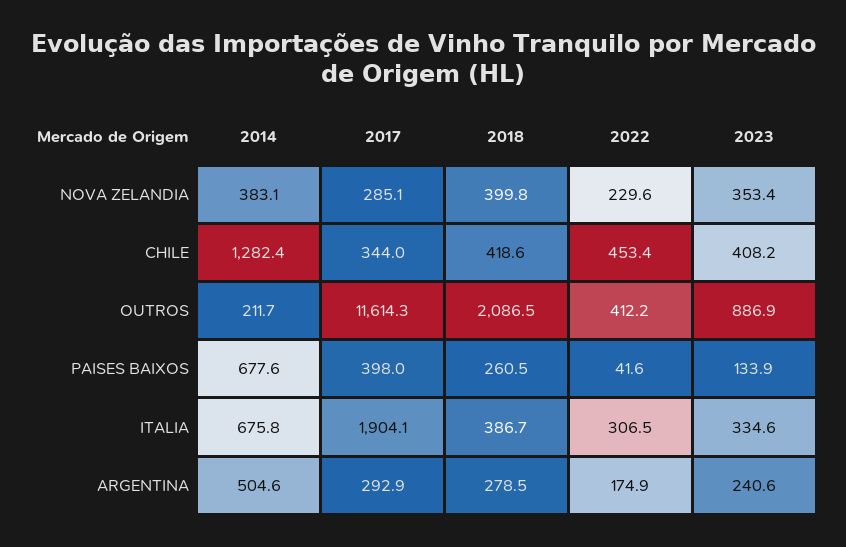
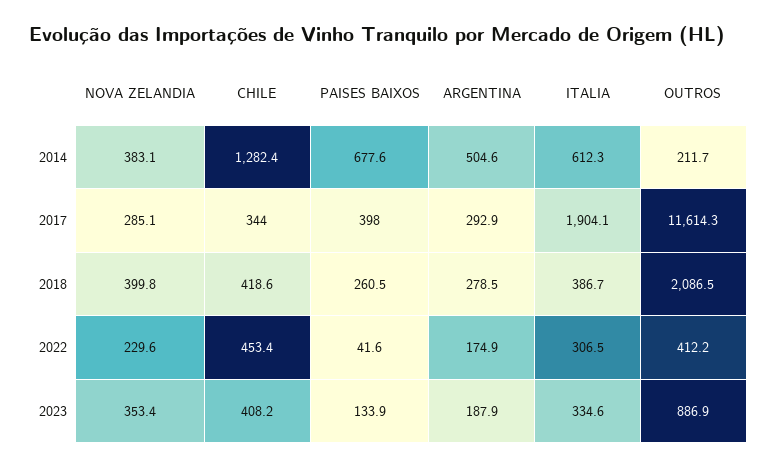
  {
    "2014": {
      "NOVA ZELANDIA": 383.1,
      "CHILE": 1282.4,
      "OUTROS": 211.7,
      "PAISES BAIXOS": 677.6,
-     "ITALIA": 675.8,
+     "ITALIA": 612.3,
      "ARGENTINA": 504.6
    },
    "2017": {
      "NOVA ZELANDIA": 285.1,
      "CHILE": 344,
      "OUTROS": 11614.3,
      "PAISES BAIXOS": 398,
      "ITALIA": 1904.1,
      "ARGENTINA": 292.9
    },
    "2018": {
      "NOVA ZELANDIA": 399.8,
      "CHILE": 418.6,
      "OUTROS": 2086.5,
      "PAISES BAIXOS": 260.5,
      "ITALIA": 386.7,
      "ARGENTINA": 278.5
    },
    "2022": {
      "NOVA ZELANDIA": 229.6,
      "CHILE": 453.4,
      "OUTROS": 412.2,
      "PAISES BAIXOS": 41.6,
      "ITALIA": 306.5,
      "ARGENTINA": 174.9
    },
    "2023": {
      "NOVA ZELANDIA": 353.4,
      "CHILE": 408.2,
      "OUTROS": 886.9,
      "PAISES BAIXOS": 133.9,
      "ITALIA": 334.6,
-     "ARGENTINA": 240.6
+     "ARGENTINA": 187.9
    }
  }

